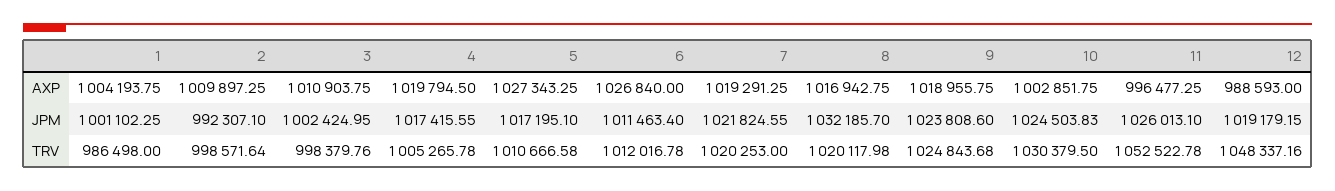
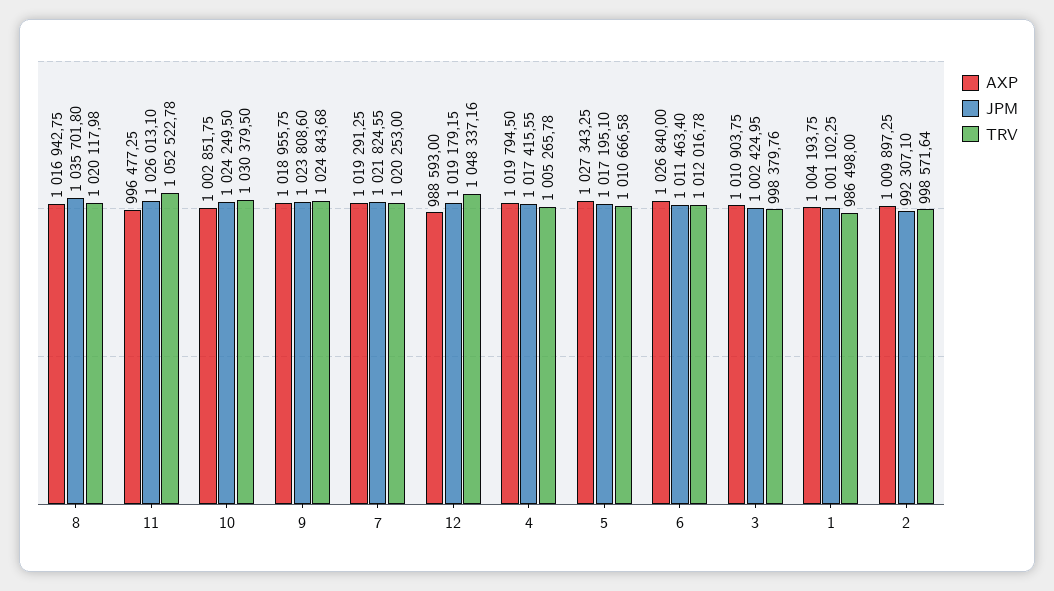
  {
    "AXP": {
      "1": 1004193.75,
      "2": 1009897.25,
      "3": 1010903.75,
      "4": 1019794.5,
      "5": 1027343.25,
      "6": 1026840,
      "7": 1019291.25,
      "8": 1016942.75,
      "9": 1018955.75,
      "10": 1002851.75,
      "11": 996477.25,
      "12": 988593
    },
    "JPM": {
      "1": 1001102.25,
      "2": 992307.1,
      "3": 1002424.95,
      "4": 1017415.55,
      "5": 1017195.1,
      "6": 1011463.4,
      "7": 1021824.55,
-     "8": 1032185.7,
+     "8": 1035701.8,
      "9": 1023808.6,
-     "10": 1024503.83,
+     "10": 1024249.5,
      "11": 1026013.1,
      "12": 1019179.15
    },
    "TRV": {
      "1": 986498,
      "2": 998571.64,
      "3": 998379.76,
      "4": 1005265.78,
      "5": 1010666.58,
      "6": 1012016.78,
      "7": 1020253,
      "8": 1020117.98,
      "9": 1024843.68,
      "10": 1030379.5,
      "11": 1052522.78,
      "12": 1048337.16
    }
  }

